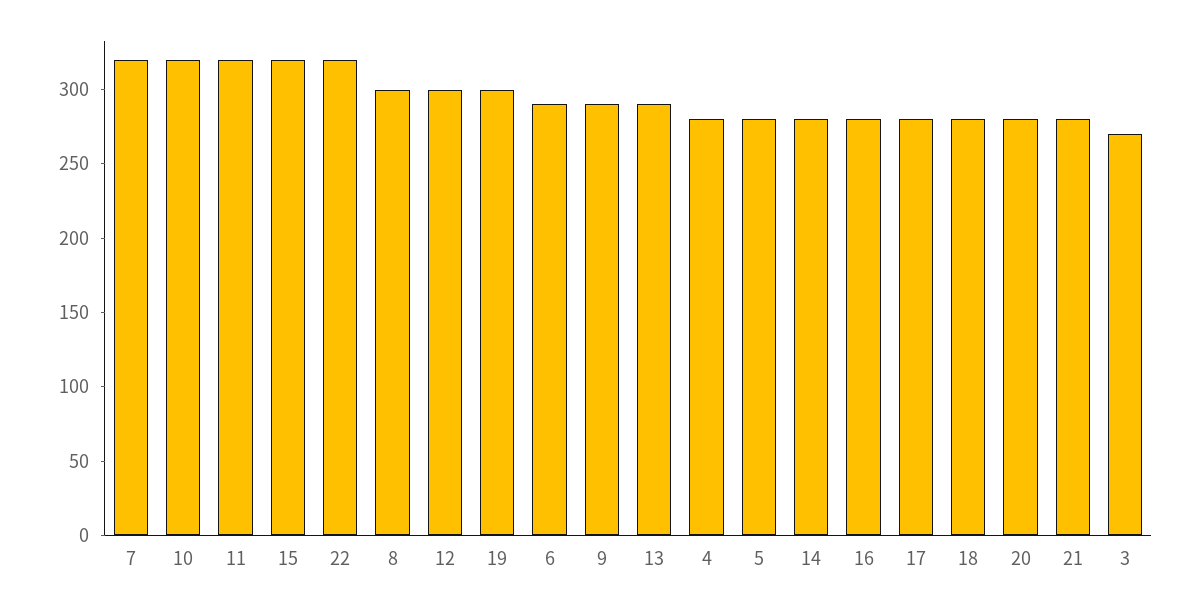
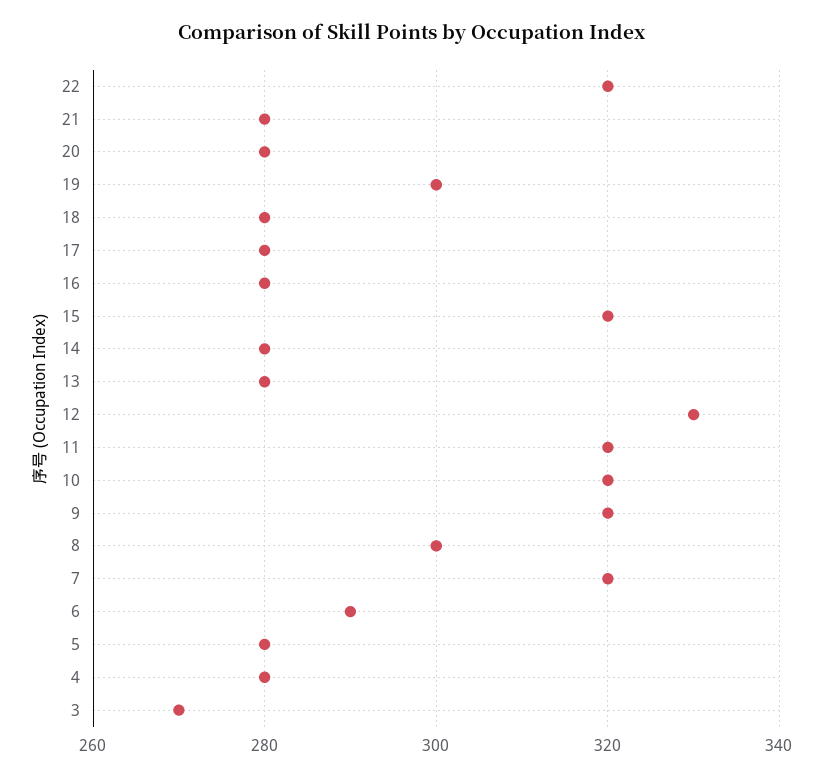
  {
    "7": 320,
    "10": 320,
    "11": 320,
    "15": 320,
    "22": 320,
    "8": 300,
-   "12": 300,
+   "12": 330,
    "19": 300,
    "6": 290,
-   "9": 290,
+   "9": 320,
-   "13": 290,
+   "13": 280,
    "4": 280,
    "5": 280,
    "14": 280,
    "16": 280,
    "17": 280,
    "18": 280,
    "20": 280,
    "21": 280,
    "3": 270
  }

